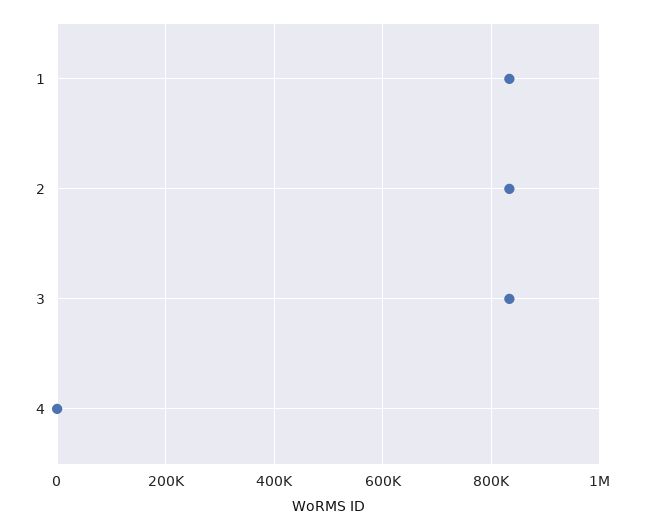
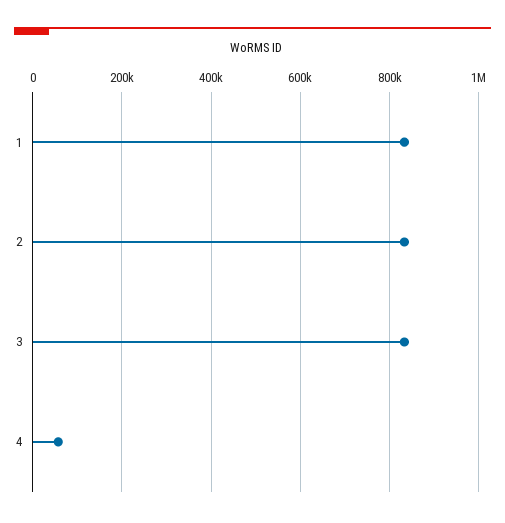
  {
    "1": 840000,
    "2": 840000,
    "3": 840000,
-   "4": 0
+   "4": 60000
  }

